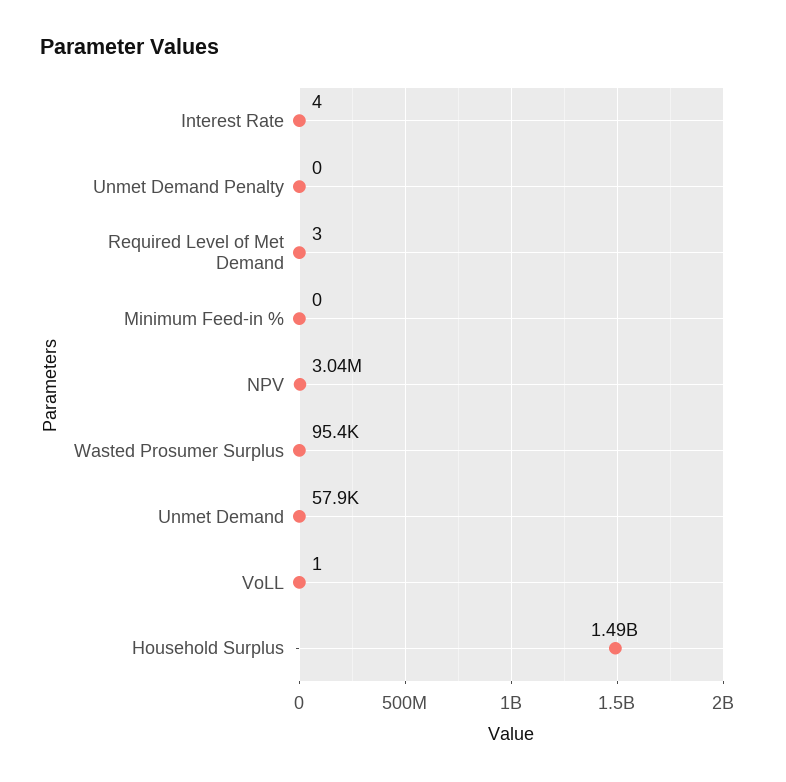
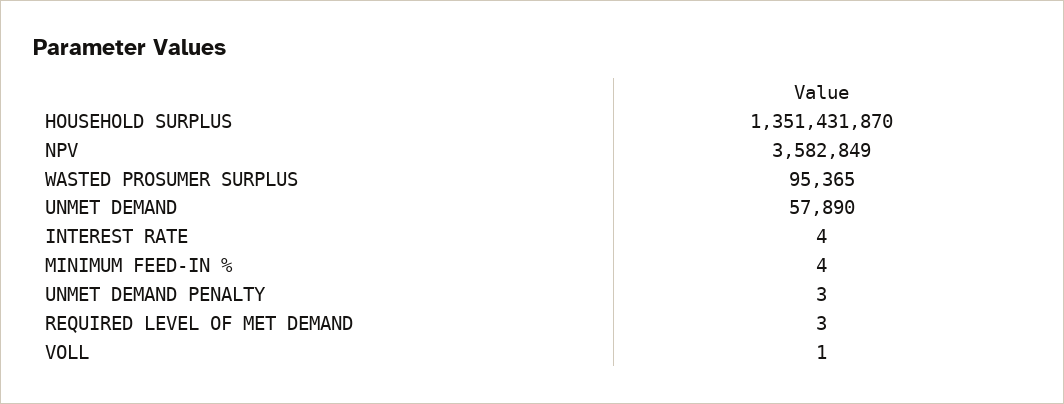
  {
    "Interest Rate": 4,
-   "Unmet Demand Penalty": 0,
+   "Unmet Demand Penalty": 3,
    "Required Level of Met Demand": 3,
-   "Minimum Feed-in %": 0,
+   "Minimum Feed-in %": 4,
-   "NPV": 3040000,
+   "NPV": 3582849,
    "Wasted Prosumer Surplus": 95365,
    "Unmet Demand": 57890,
    "VoLL": 1,
-   "Household Surplus": 1490000000
+   "Household Surplus": 1351431870
  }

